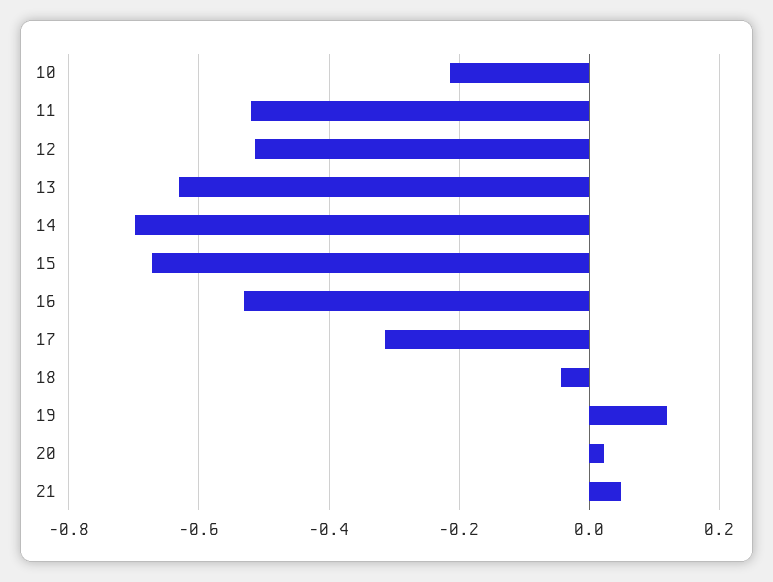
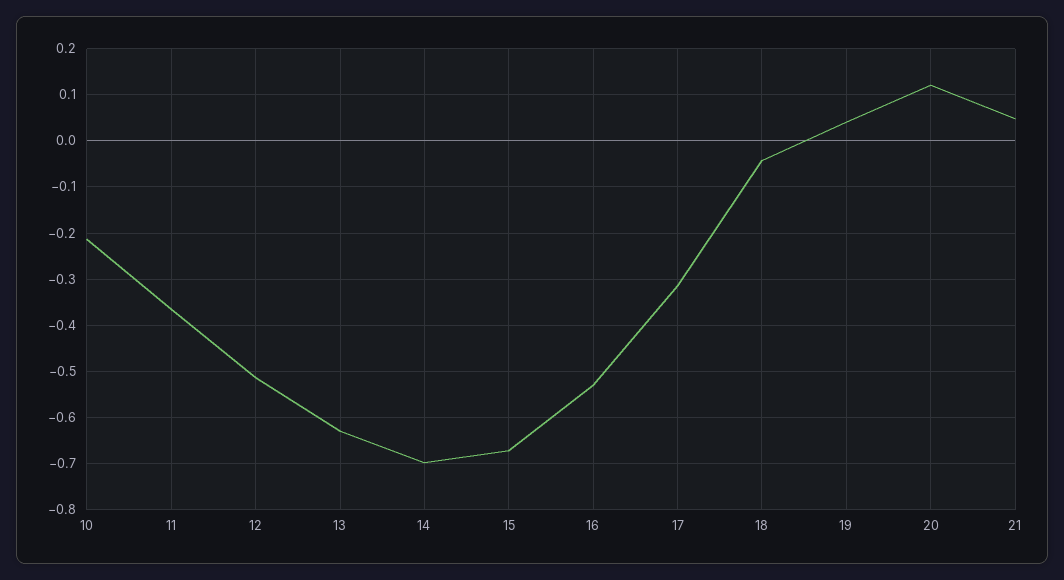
  {
    "10": -0.22,
-   "11": -0.52,
+   "11": -0.36,
    "12": -0.52,
    "13": -0.64,
    "14": -0.7,
    "15": -0.68,
    "16": -0.54,
    "17": -0.32,
    "18": -0.04,
-   "19": 0.12,
+   "19": 0.04,
-   "20": 0.02,
+   "20": 0.12,
    "21": 0.04
  }

